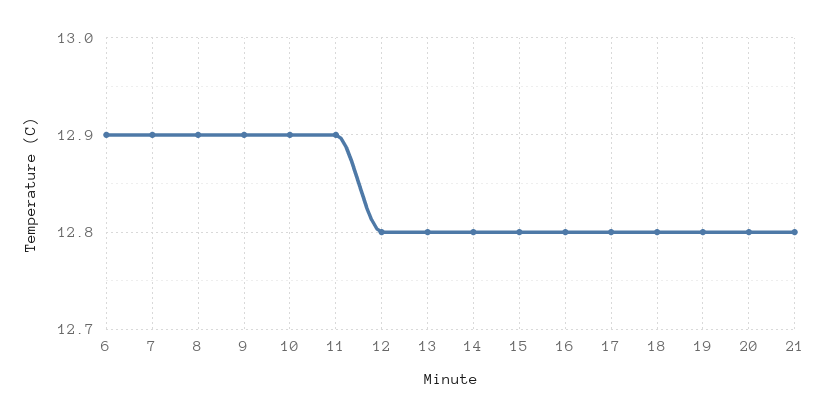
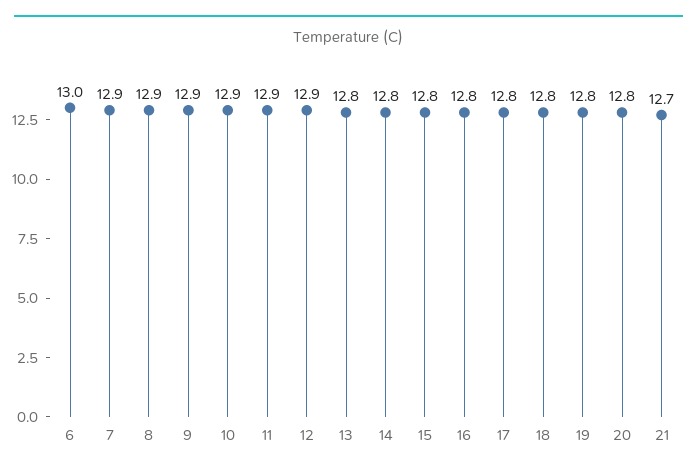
  {
-   "6": 12.9,
+   "6": 13,
    "7": 12.9,
    "8": 12.9,
    "9": 12.9,
    "10": 12.9,
    "11": 12.9,
-   "12": 12.8,
+   "12": 12.9,
    "13": 12.8,
    "14": 12.8,
    "15": 12.8,
    "16": 12.8,
    "17": 12.8,
    "18": 12.8,
    "19": 12.8,
    "20": 12.8,
-   "21": 12.8
+   "21": 12.7
  }

